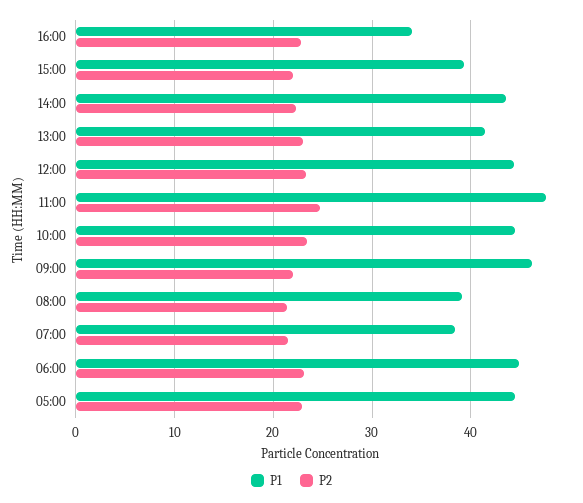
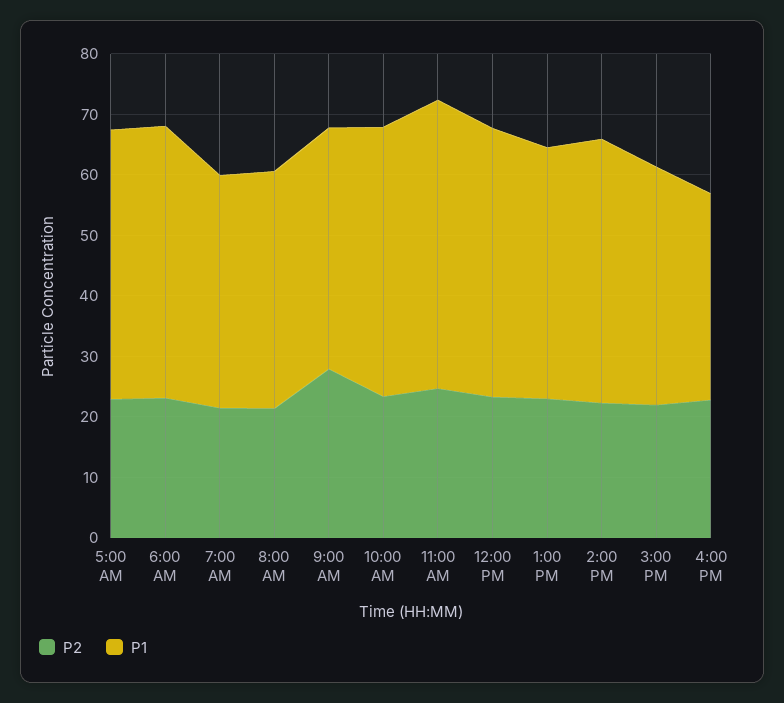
  {
    "P1": {
      "16:00": 34,
      "15:00": 39,
      "14:00": 44,
      "13:00": 41,
      "12:00": 44,
      "11:00": 48,
      "10:00": 44,
-     "09:00": 46,
+     "09:00": 40,
      "08:00": 39,
      "07:00": 38,
      "06:00": 45,
      "05:00": 44
    },
    "P2": {
      "16:00": 23,
      "15:00": 22,
      "14:00": 22,
      "13:00": 23,
      "12:00": 23,
      "11:00": 25,
      "10:00": 23,
-     "09:00": 22,
+     "09:00": 28,
      "08:00": 21,
      "07:00": 21,
      "06:00": 23,
      "05:00": 23
    }
  }

